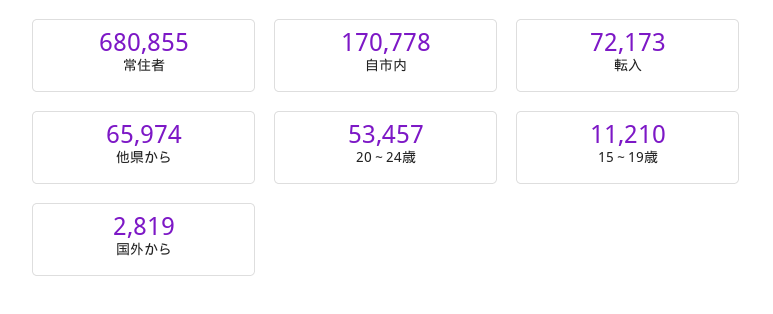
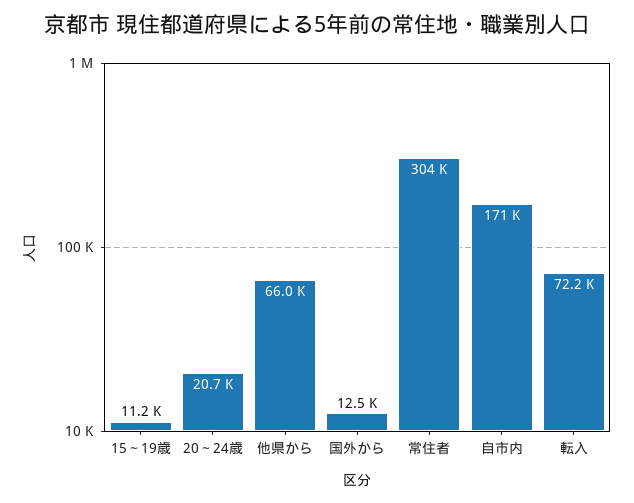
  {
-   "常住者": 680855,
+   "常住者": 304000,
    "自市内": 170778,
    "転入": 72173,
    "他県から": 65974,
-   "20～24歳": 53457,
+   "20～24歳": 20700,
    "15～19歳": 11210,
-   "国外から": 2819
+   "国外から": 12500
  }

